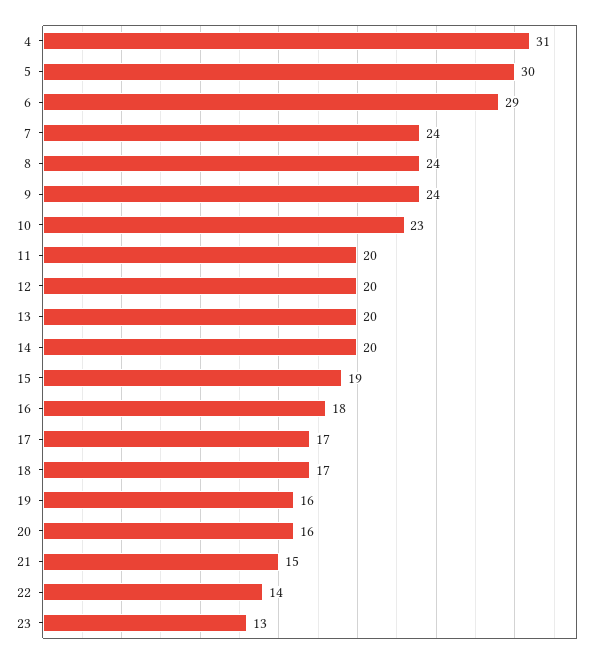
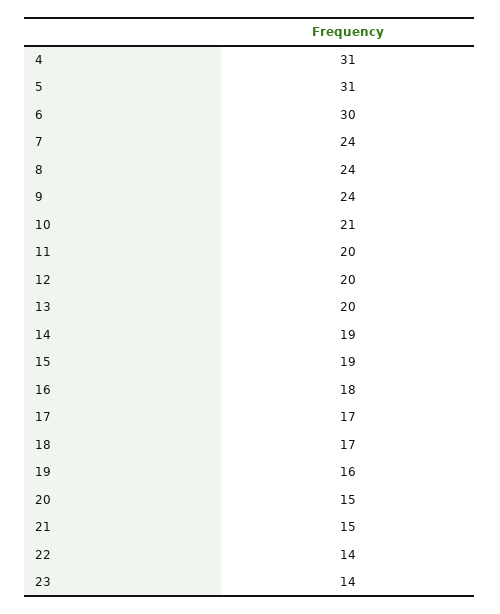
  {
    "4": 31,
-   "5": 30,
+   "5": 31,
-   "6": 29,
+   "6": 30,
    "7": 24,
    "8": 24,
    "9": 24,
-   "10": 23,
+   "10": 21,
    "11": 20,
    "12": 20,
    "13": 20,
-   "14": 20,
+   "14": 19,
    "15": 19,
    "16": 18,
    "17": 17,
    "18": 17,
    "19": 16,
-   "20": 16,
+   "20": 15,
    "21": 15,
    "22": 14,
-   "23": 13
+   "23": 14
  }

